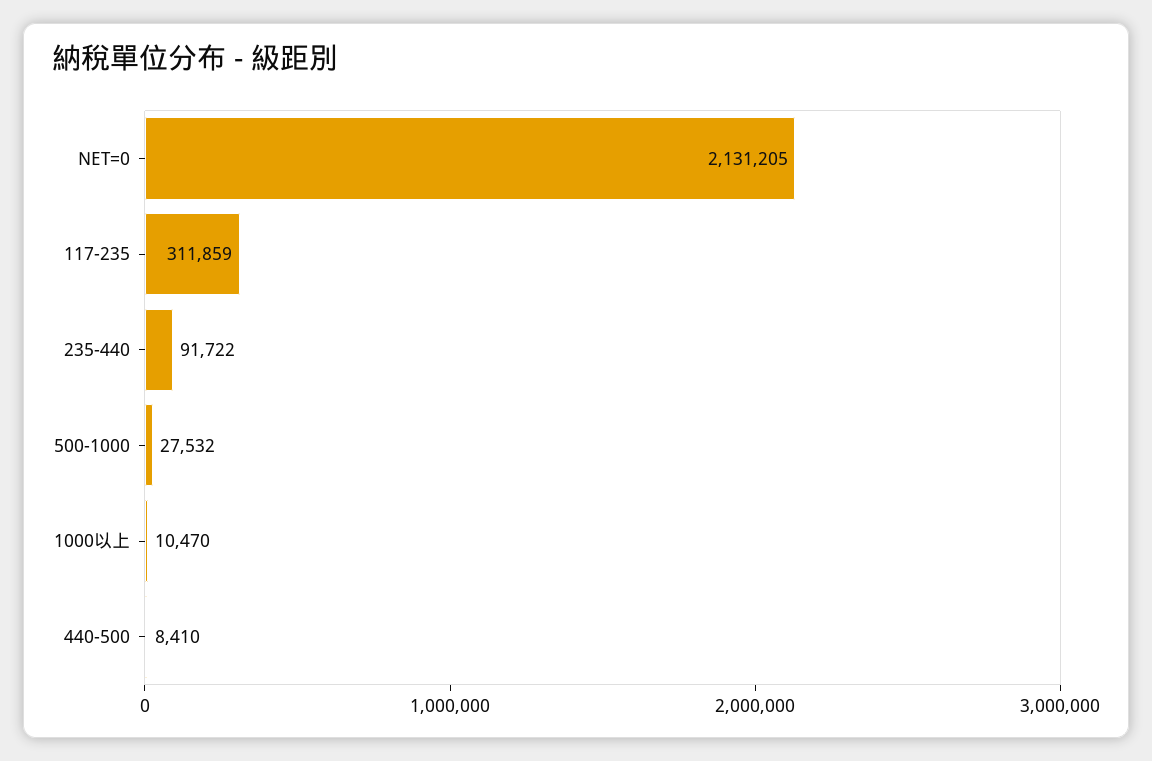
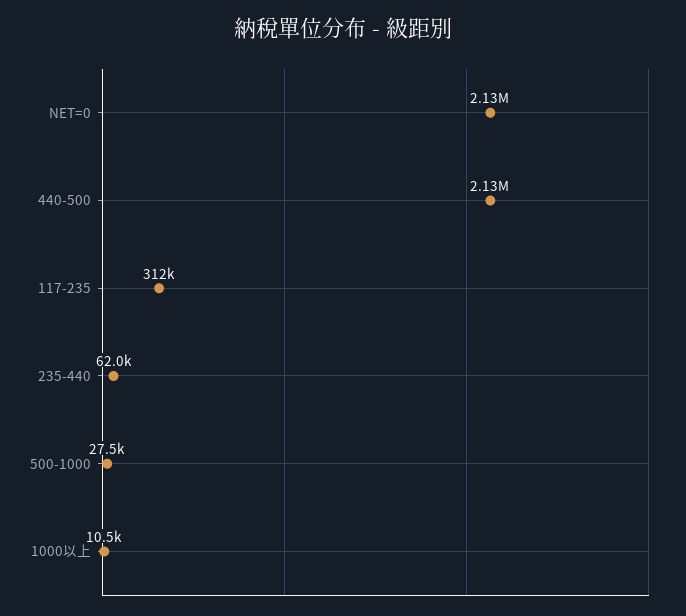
  {
    "NET=0": 2131205,
    "117-235": 311859,
-   "235-440": 91722,
+   "235-440": 62000,
    "500-1000": 27532,
    "1000以上": 10470,
-   "440-500": 8410
+   "440-500": 2130000
  }

